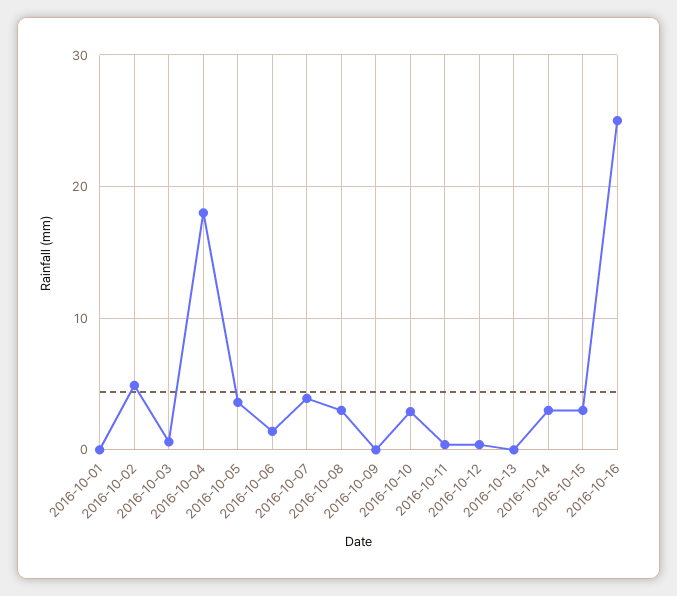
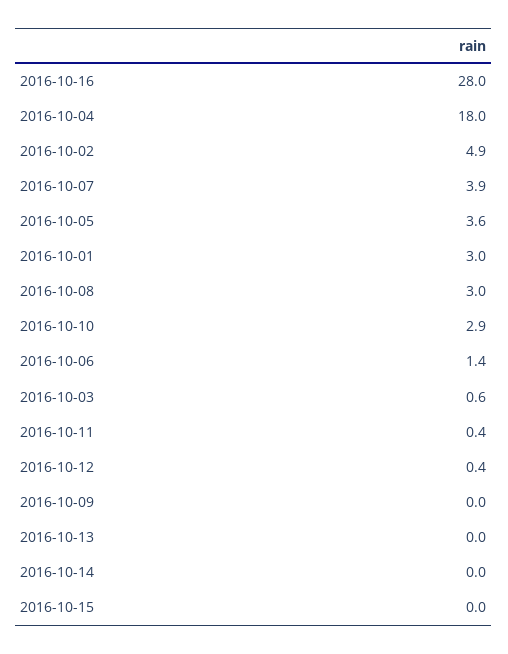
  {
-   "2016-10-01": 0,
+   "2016-10-01": 3,
    "2016-10-02": 4.9,
    "2016-10-03": 0.6,
    "2016-10-04": 18,
    "2016-10-05": 3.6,
    "2016-10-06": 1.4,
    "2016-10-07": 3.9,
    "2016-10-08": 3,
    "2016-10-09": 0,
    "2016-10-10": 2.9,
    "2016-10-11": 0.4,
    "2016-10-12": 0.4,
    "2016-10-13": 0,
-   "2016-10-14": 3,
+   "2016-10-14": 0,
-   "2016-10-15": 3,
+   "2016-10-15": 0,
-   "2016-10-16": 25
+   "2016-10-16": 28
  }

